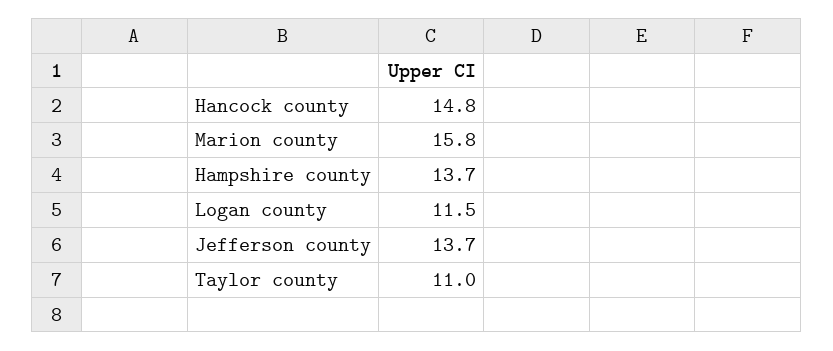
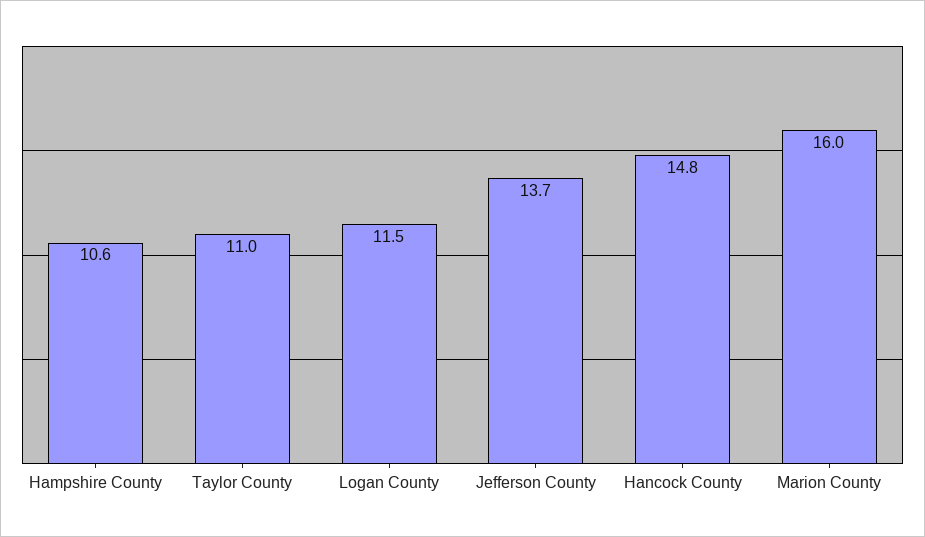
  {
    "Hancock county": 14.8,
-   "Marion county": 15.8,
+   "Marion county": 16,
-   "Hampshire county": 13.7,
+   "Hampshire county": 10.6,
    "Logan county": 11.5,
    "Jefferson county": 13.7,
    "Taylor county": 11
  }

